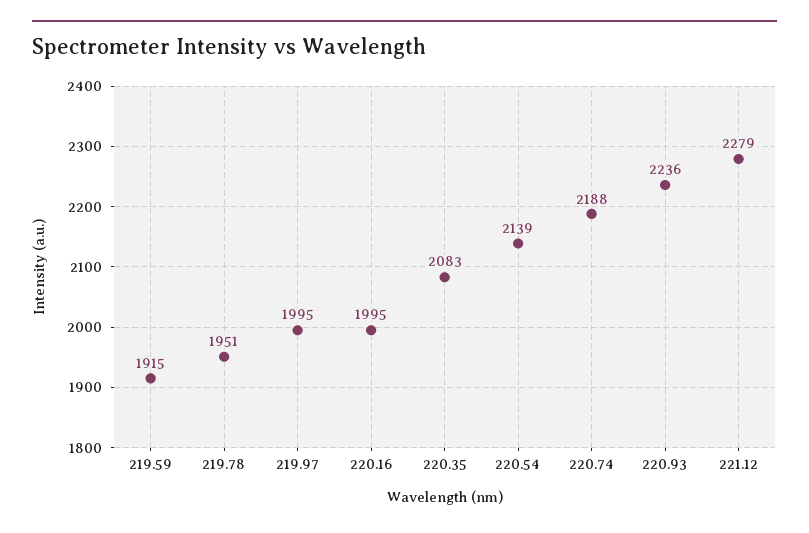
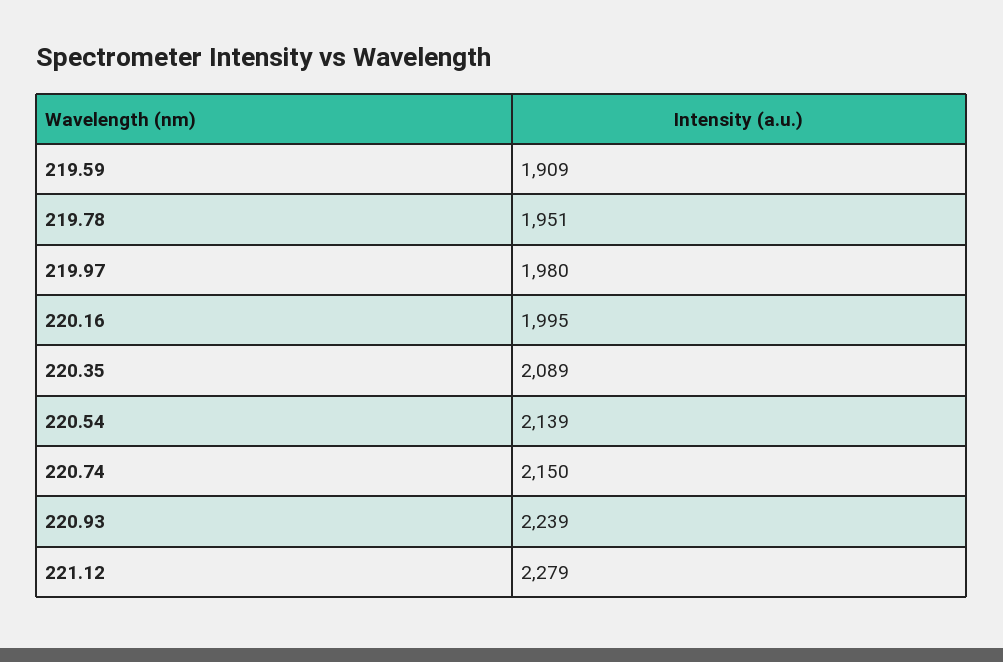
  {
-   "219.59": 1915,
+   "219.59": 1909,
    "219.78": 1951,
-   "219.97": 1995,
+   "219.97": 1980,
    "220.16": 1995,
-   "220.35": 2083,
+   "220.35": 2089,
    "220.54": 2139,
-   "220.74": 2188,
+   "220.74": 2150,
-   "220.93": 2236,
+   "220.93": 2239,
    "221.12": 2279
  }

